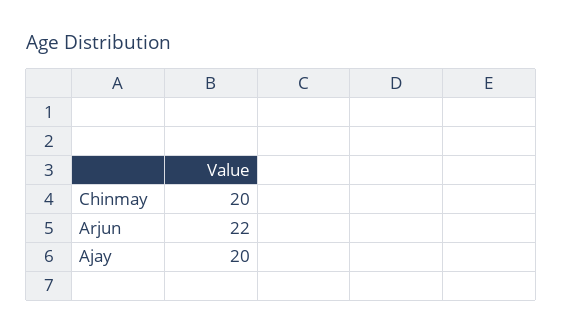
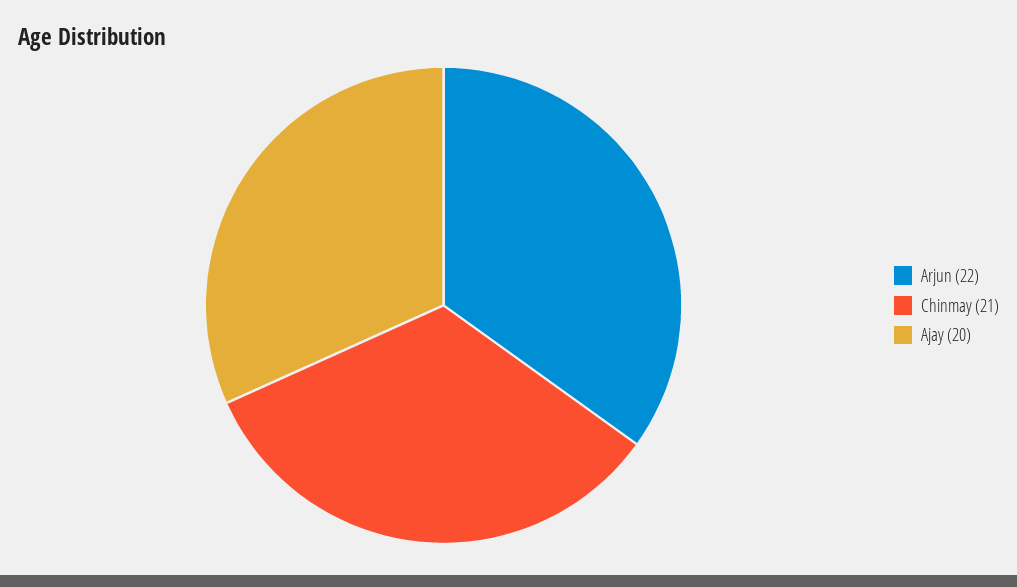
  {
-   "Chinmay": 20,
+   "Chinmay": 21,
    "Arjun": 22,
    "Ajay": 20
  }

